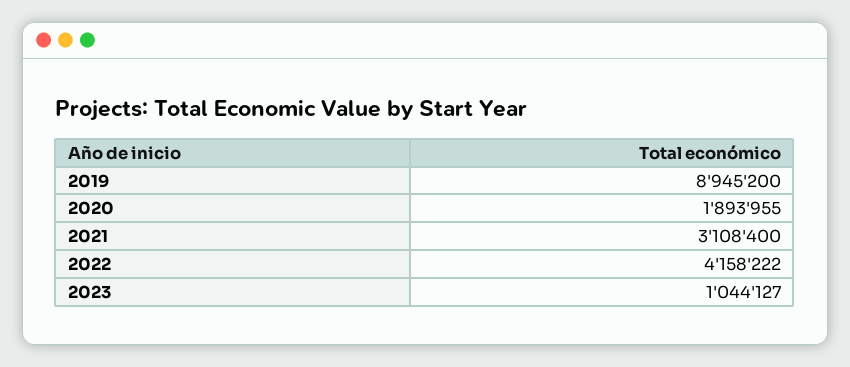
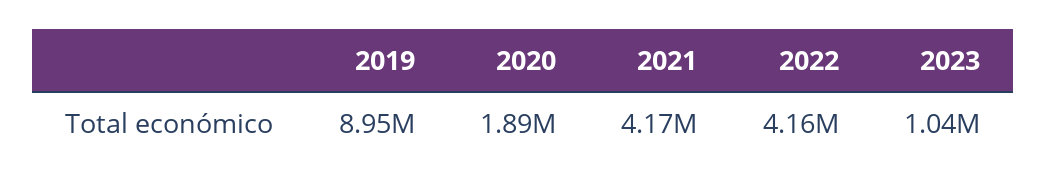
  {
    "2019": 8945200,
    "2020": 1893955,
-   "2021": 3108400,
+   "2021": 4170000,
    "2022": 4158222,
    "2023": 1044127
  }

